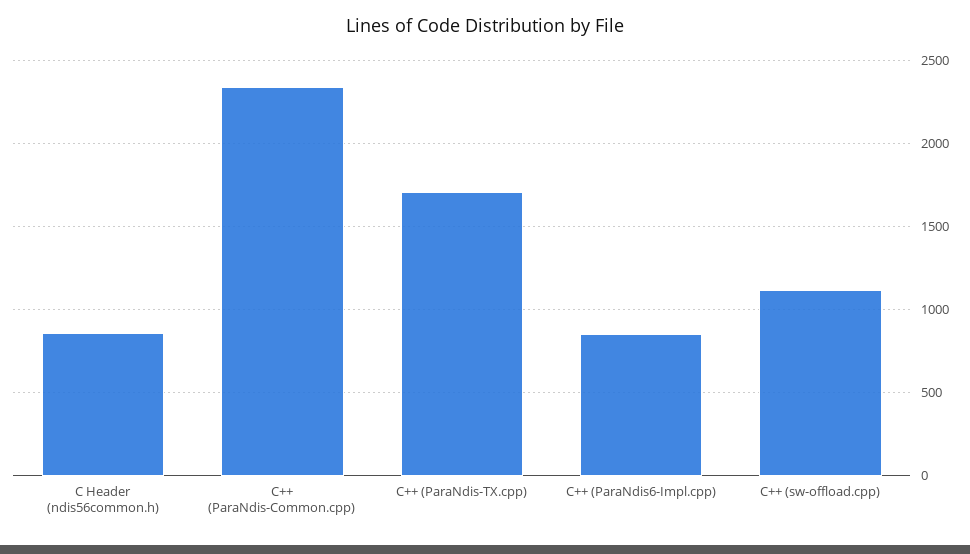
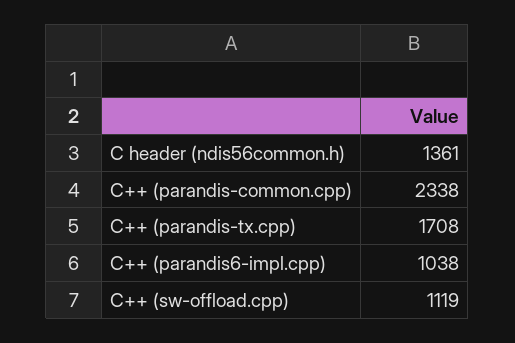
  {
-   "C Header (ndis56common.h)": 850,
+   "C Header (ndis56common.h)": 1361,
    "C++ (ParaNdis-Common.cpp)": 2338,
    "C++ (ParaNdis-TX.cpp)": 1708,
-   "C++ (ParaNdis6-Impl.cpp)": 850,
+   "C++ (ParaNdis6-Impl.cpp)": 1038,
    "C++ (sw-offload.cpp)": 1119
  }

